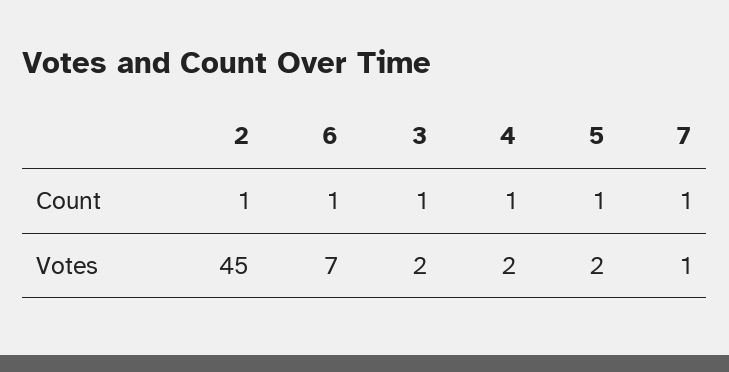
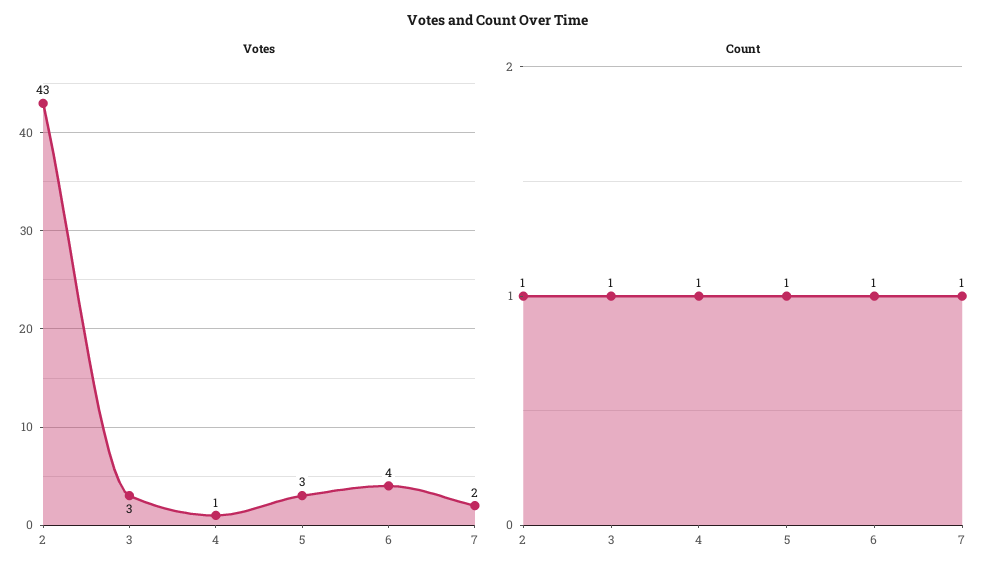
  {
    "Count": {
      "2": 1,
      "6": 1,
      "3": 1,
      "4": 1,
      "5": 1,
      "7": 1
    },
    "Votes": {
-     "2": 45,
+     "2": 43,
-     "6": 7,
+     "6": 4,
-     "3": 2,
+     "3": 3,
-     "4": 2,
+     "4": 1,
-     "5": 2,
+     "5": 3,
-     "7": 1
+     "7": 2
    }
  }

